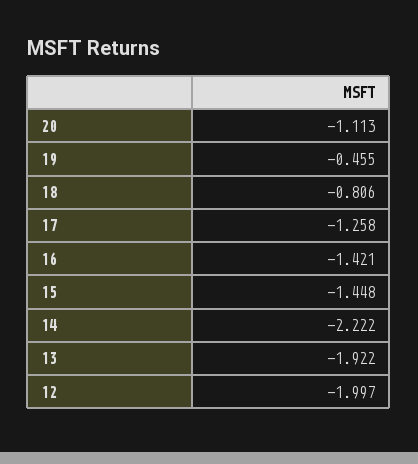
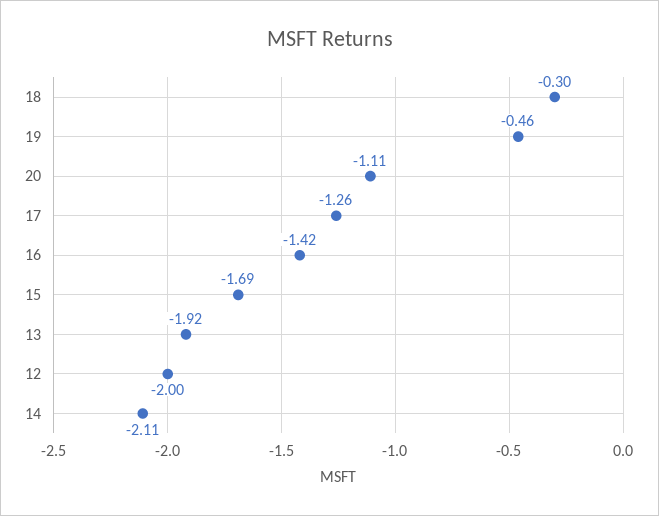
  {
    "20": -1.113,
    "19": -0.455,
-   "18": -0.806,
+   "18": -0.3,
    "17": -1.258,
    "16": -1.421,
-   "15": -1.448,
+   "15": -1.69,
-   "14": -2.222,
+   "14": -2.11,
    "13": -1.922,
    "12": -1.997
  }

